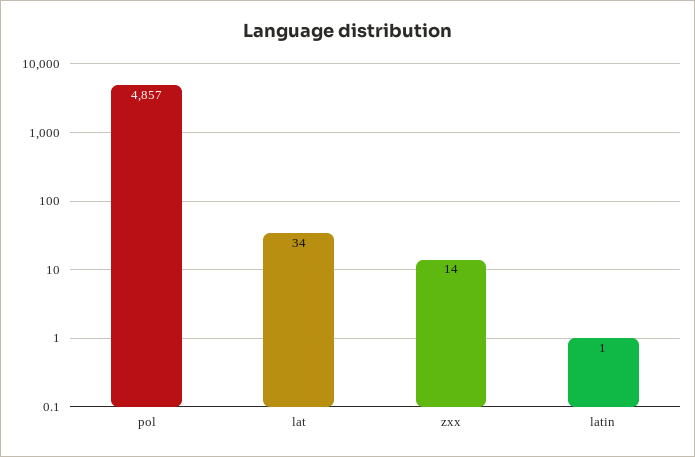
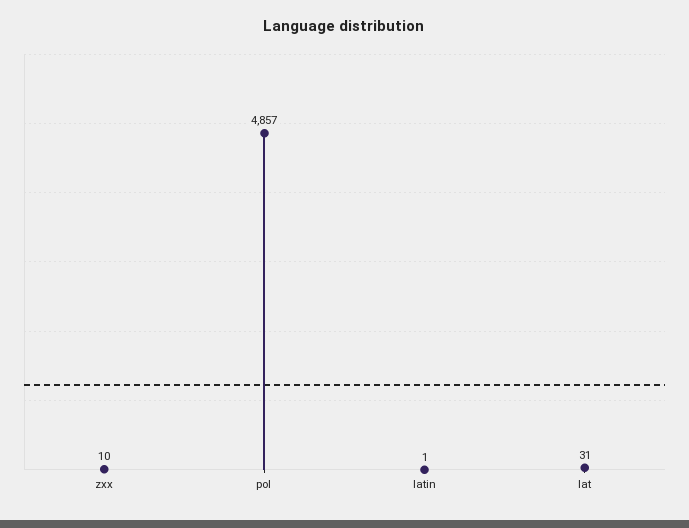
  {
    "pol": 4857,
-   "lat": 34,
+   "lat": 31,
-   "zxx": 14,
+   "zxx": 10,
    "latin": 1
  }

